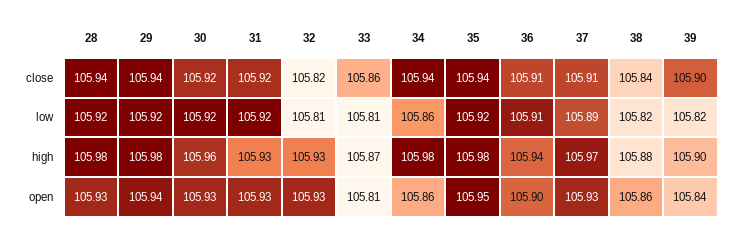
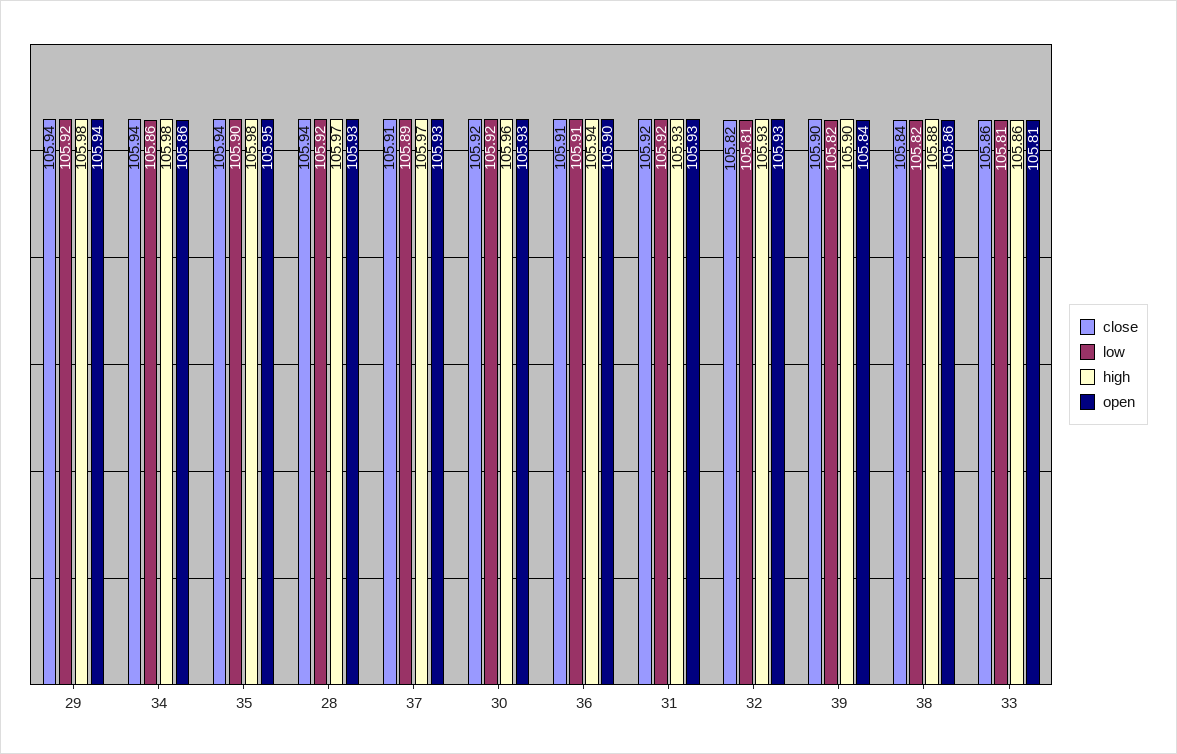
  {
    "close": {
      "28": 105.94,
      "29": 105.94,
      "30": 105.92,
      "31": 105.92,
      "32": 105.82,
      "33": 105.86,
      "34": 105.94,
      "35": 105.94,
      "36": 105.91,
      "37": 105.91,
      "38": 105.84,
      "39": 105.9
    },
    "low": {
      "28": 105.92,
      "29": 105.92,
      "30": 105.92,
      "31": 105.92,
      "32": 105.81,
      "33": 105.81,
      "34": 105.86,
-     "35": 105.92,
+     "35": 105.9,
      "36": 105.91,
      "37": 105.89,
      "38": 105.82,
      "39": 105.82
    },
    "high": {
-     "28": 105.98,
+     "28": 105.97,
      "29": 105.98,
      "30": 105.96,
      "31": 105.93,
      "32": 105.93,
-     "33": 105.87,
+     "33": 105.86,
      "34": 105.98,
      "35": 105.98,
      "36": 105.94,
      "37": 105.97,
      "38": 105.88,
      "39": 105.9
    },
    "open": {
      "28": 105.93,
      "29": 105.94,
      "30": 105.93,
      "31": 105.93,
      "32": 105.93,
      "33": 105.81,
      "34": 105.86,
      "35": 105.95,
      "36": 105.9,
      "37": 105.93,
      "38": 105.86,
      "39": 105.84
    }
  }

